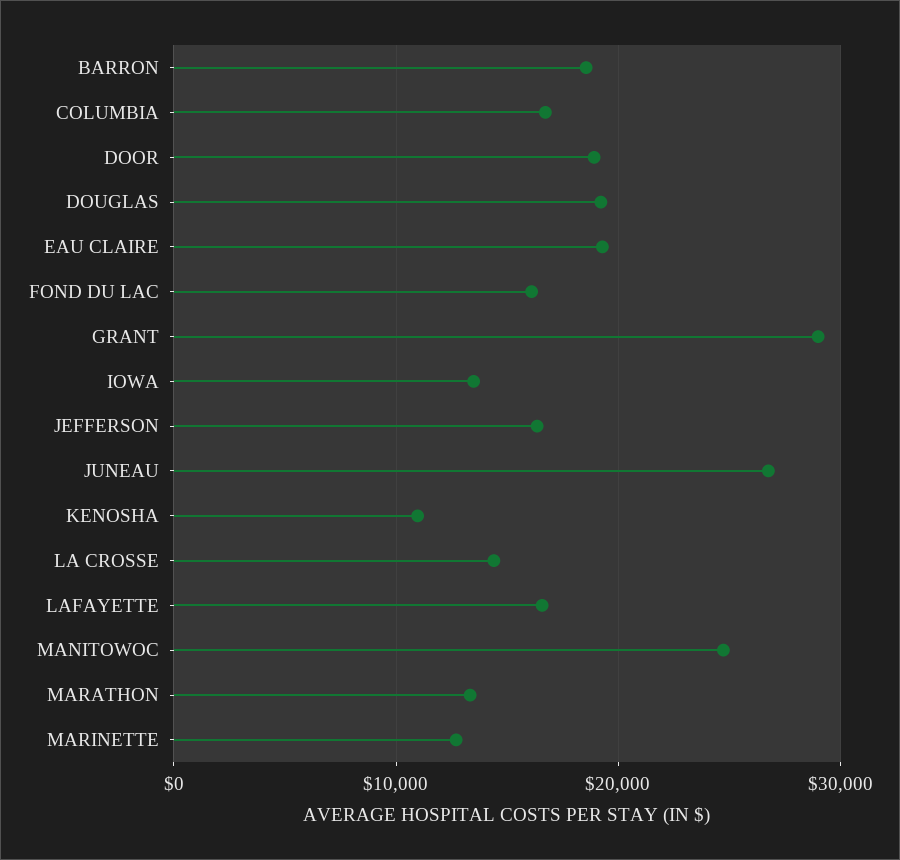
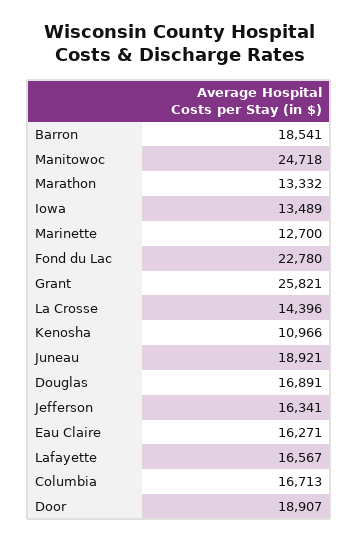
  {
    "BARRON": 18541,
    "COLUMBIA": 16713,
    "DOOR": 18907,
-   "DOUGLAS": 19000,
+   "DOUGLAS": 16891,
-   "EAU CLAIRE": 19000,
+   "EAU CLAIRE": 16271,
-   "FOND DU LAC": 16000,
+   "FOND DU LAC": 22780,
-   "GRANT": 29000,
+   "GRANT": 25821,
    "IOWA": 13489,
    "JEFFERSON": 16341,
-   "JUNEAU": 27000,
+   "JUNEAU": 18921,
    "KENOSHA": 10966,
    "LA CROSSE": 14396,
    "LAFAYETTE": 16567,
    "MANITOWOC": 24718,
    "MARATHON": 13332,
    "MARINETTE": 12700
  }

